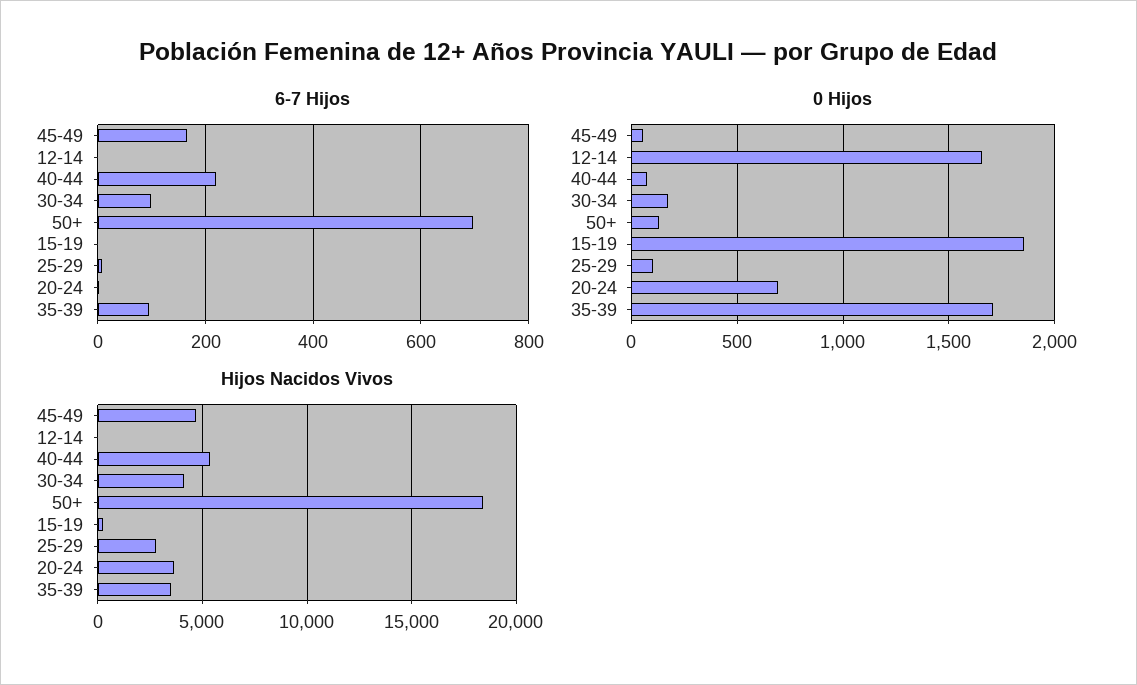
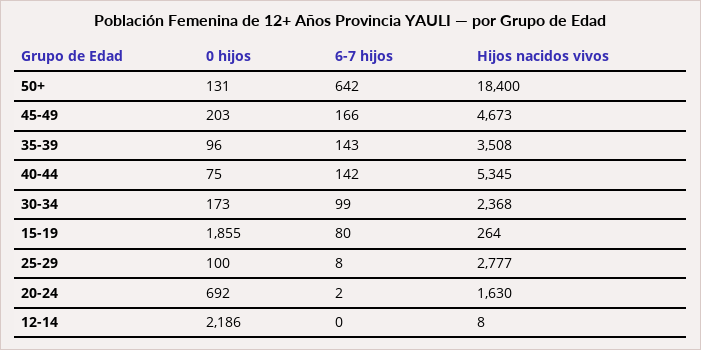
  {
    "6-7 Hijos": {
      "45-49": 166,
      "12-14": 0,
-     "40-44": 220,
+     "40-44": 142,
      "30-34": 99,
-     "50+": 700,
+     "50+": 642,
-     "15-19": 0,
+     "15-19": 80,
      "25-29": 8,
      "20-24": 2,
-     "35-39": 100
+     "35-39": 143
    },
    "0 Hijos": {
-     "45-49": 50,
+     "45-49": 203,
-     "12-14": 1650,
+     "12-14": 2186,
      "40-44": 75,
      "30-34": 173,
      "50+": 131,
      "15-19": 1855,
      "25-29": 100,
      "20-24": 692,
-     "35-39": 1700
+     "35-39": 96
    },
    "Hijos Nacidos Vivos": {
      "45-49": 4673,
      "12-14": 8,
      "40-44": 5345,
-     "30-34": 4000,
+     "30-34": 2368,
      "50+": 18400,
      "15-19": 264,
      "25-29": 2777,
-     "20-24": 3500,
+     "20-24": 1630,
      "35-39": 3508
    }
  }

